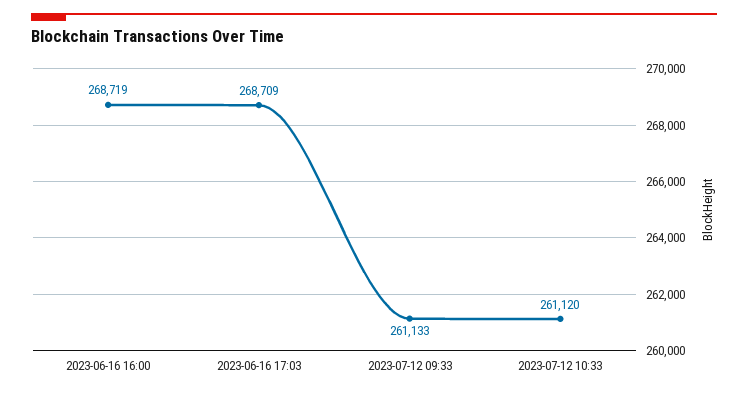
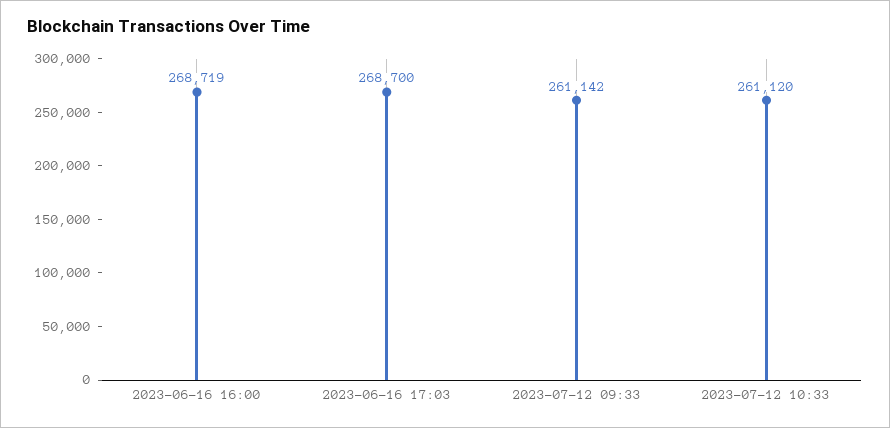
  {
    "2023-06-16 16:00": 268719,
-   "2023-06-16 17:03": 268709,
+   "2023-06-16 17:03": 268700,
-   "2023-07-12 09:33": 261133,
+   "2023-07-12 09:33": 261142,
    "2023-07-12 10:33": 261120
  }

